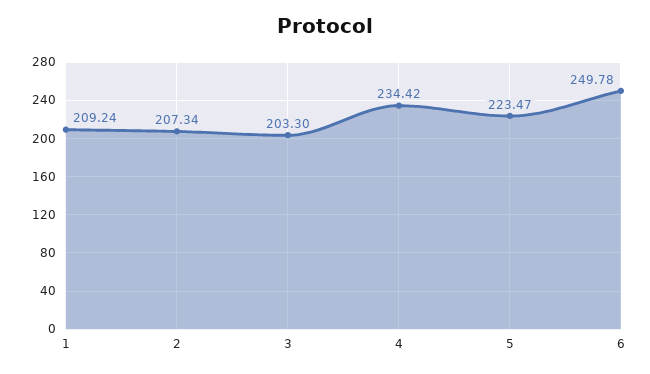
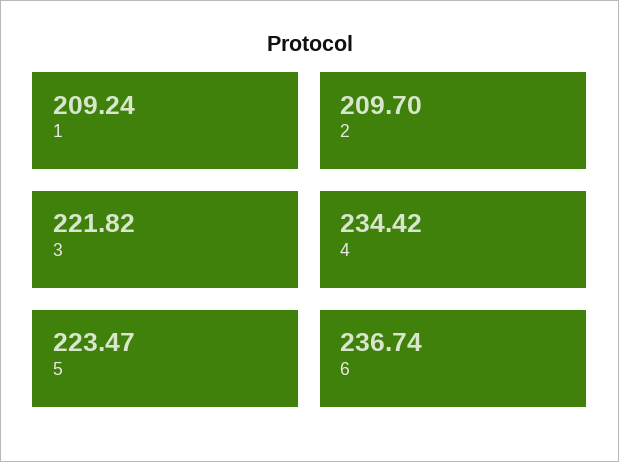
  {
    "1": 209.24,
-   "2": 207.34,
+   "2": 209.7,
-   "3": 203.3,
+   "3": 221.82,
    "4": 234.42,
    "5": 223.47,
-   "6": 249.78
+   "6": 236.74
  }

